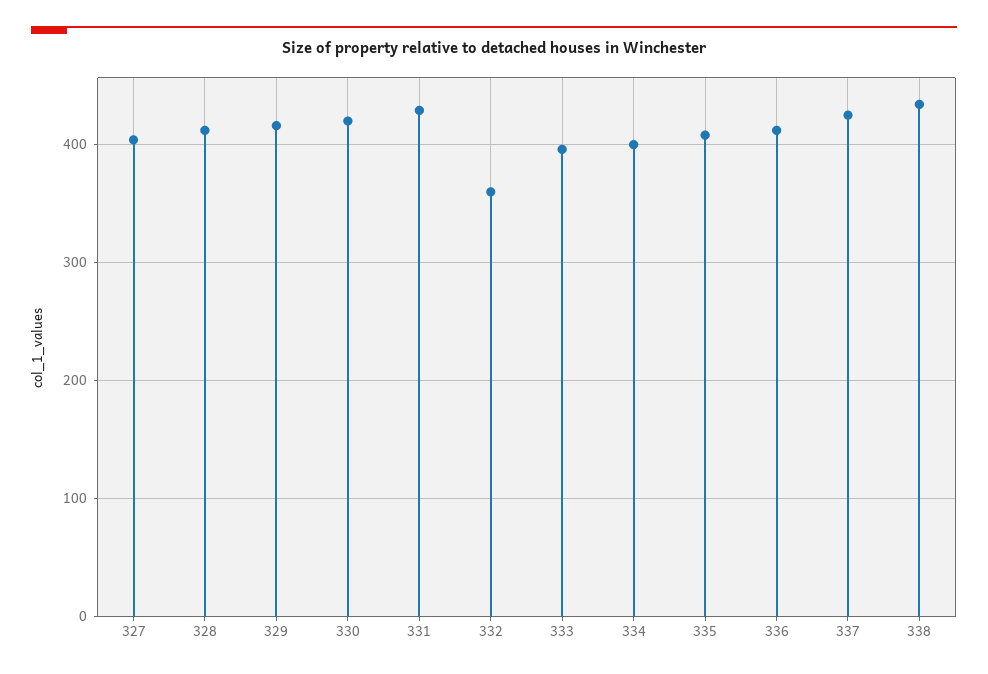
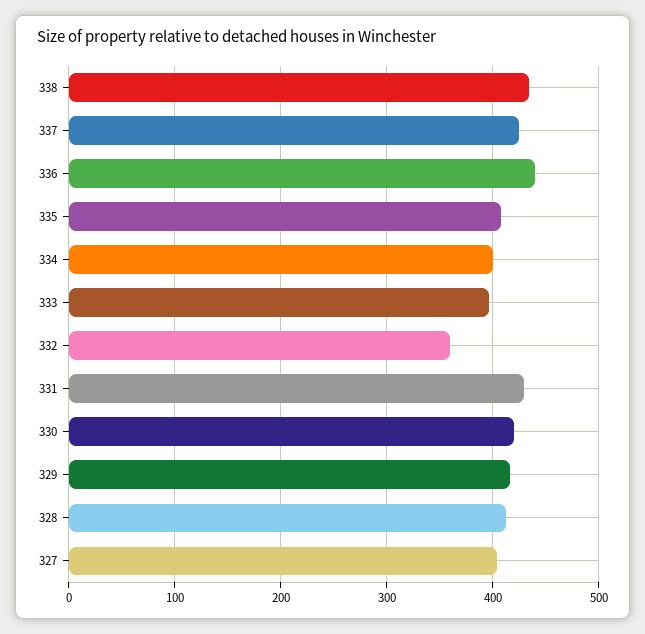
  {
    "327": 400,
    "328": 410,
    "329": 420,
    "330": 420,
    "331": 430,
    "332": 360,
    "333": 400,
    "334": 400,
    "335": 410,
-   "336": 410,
+   "336": 440,
    "337": 430,
    "338": 430
  }

